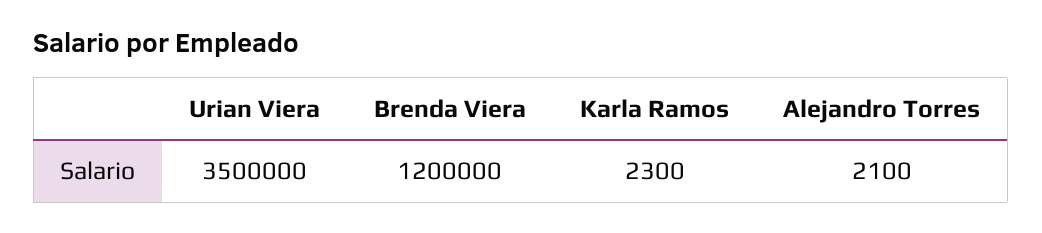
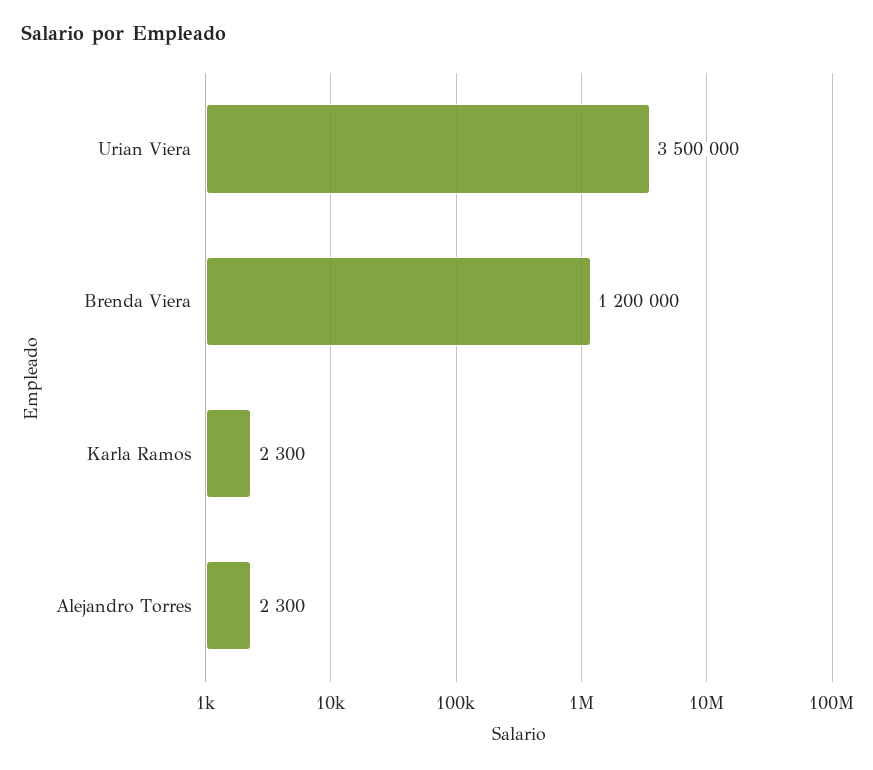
  {
    "Urian Viera": 3500000,
    "Brenda Viera": 1200000,
    "Karla Ramos": 2300,
-   "Alejandro Torres": 2100
+   "Alejandro Torres": 2300
  }

